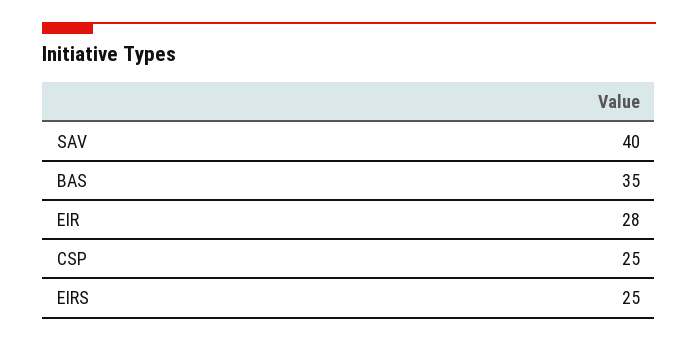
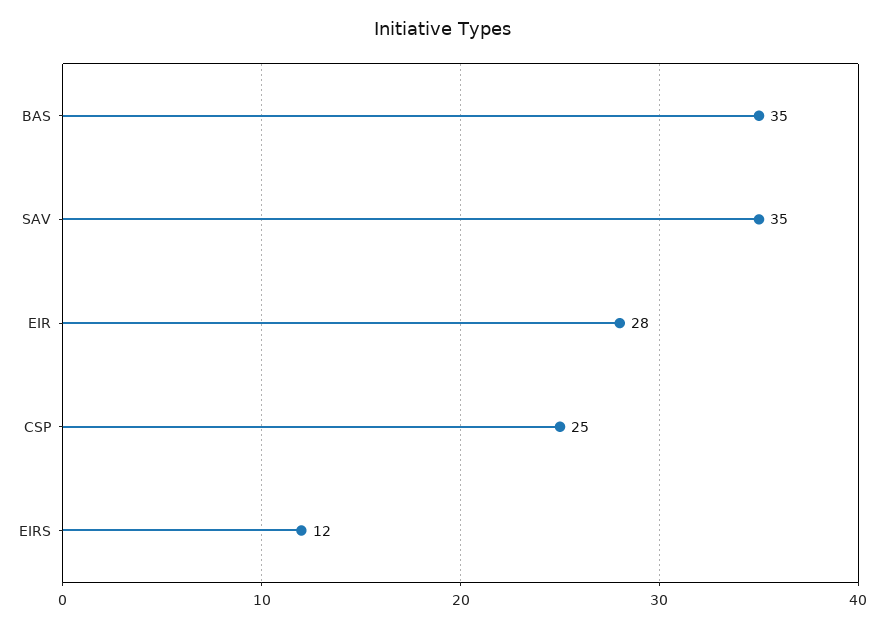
  {
-   "SAV": 40,
+   "SAV": 35,
    "BAS": 35,
    "EIR": 28,
    "CSP": 25,
-   "EIRS": 25
+   "EIRS": 12
  }

